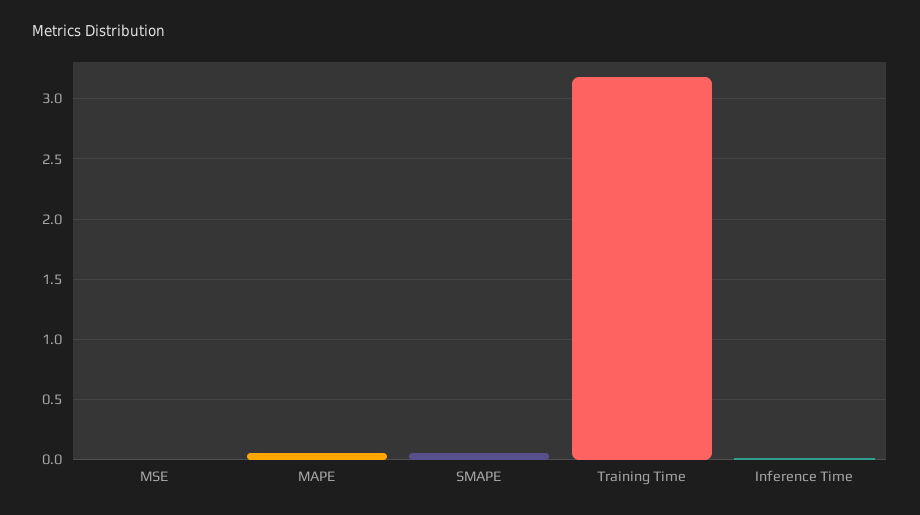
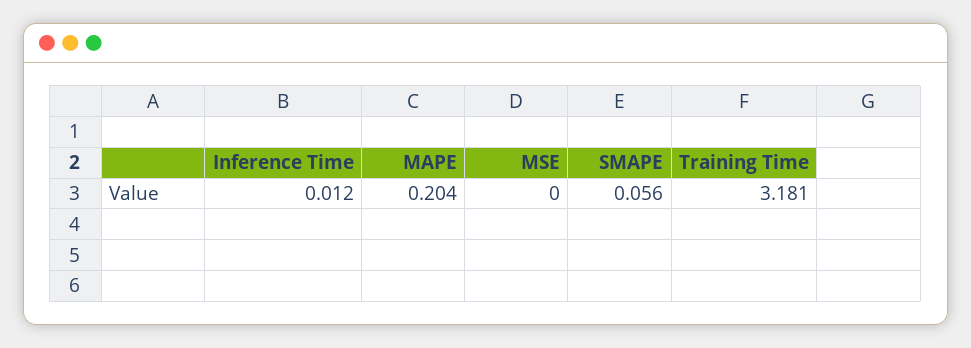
  {
    "MSE": 0,
-   "MAPE": 0.05,
+   "MAPE": 0.204,
    "SMAPE": 0.056,
    "Training Time": 3.181,
    "Inference Time": 0.012
  }

